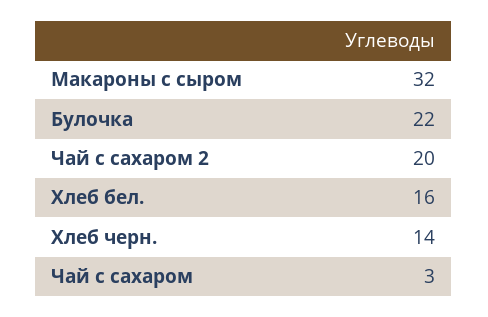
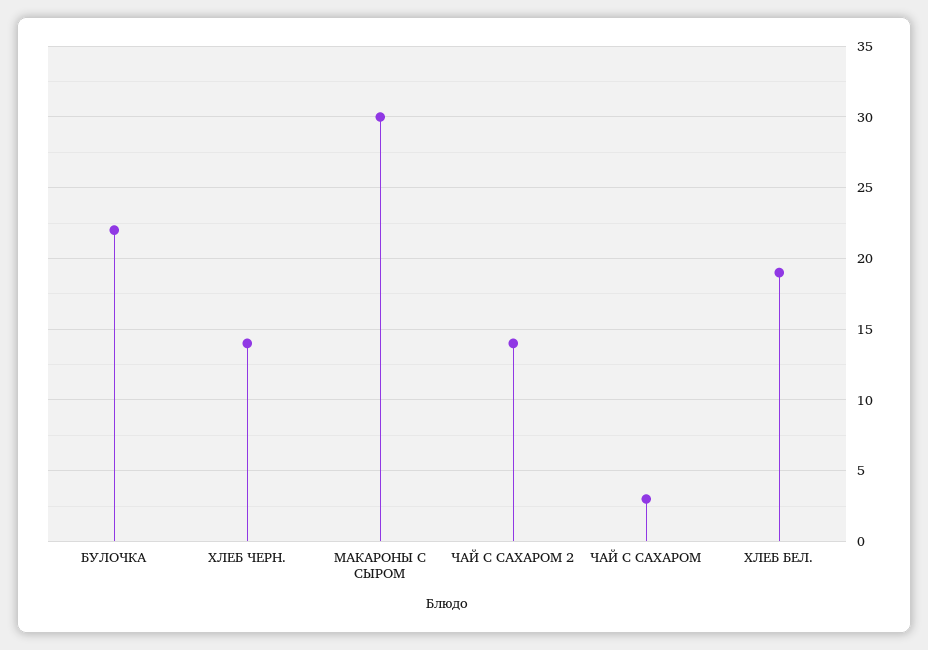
  {
-   "Макароны с сыром": 32,
+   "Макароны с сыром": 30,
    "Булочка": 22,
-   "Чай с сахаром 2": 20,
+   "Чай с сахаром 2": 14,
-   "Хлеб бел.": 16,
+   "Хлеб бел.": 19,
    "Хлеб черн.": 14,
    "Чай с сахаром": 3
  }

